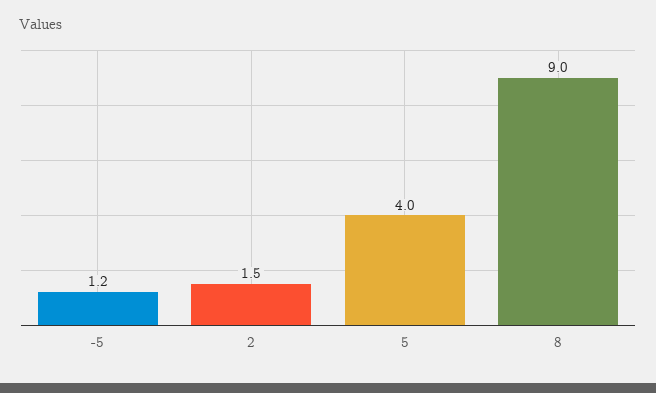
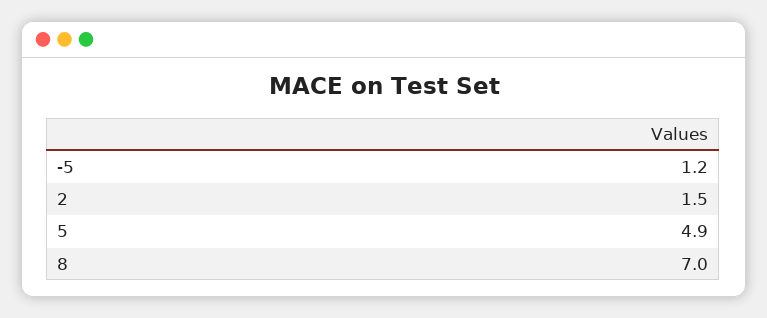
  {
    "-5": 1.2,
    "2": 1.5,
-   "5": 4,
+   "5": 4.9,
-   "8": 9
+   "8": 7
  }

